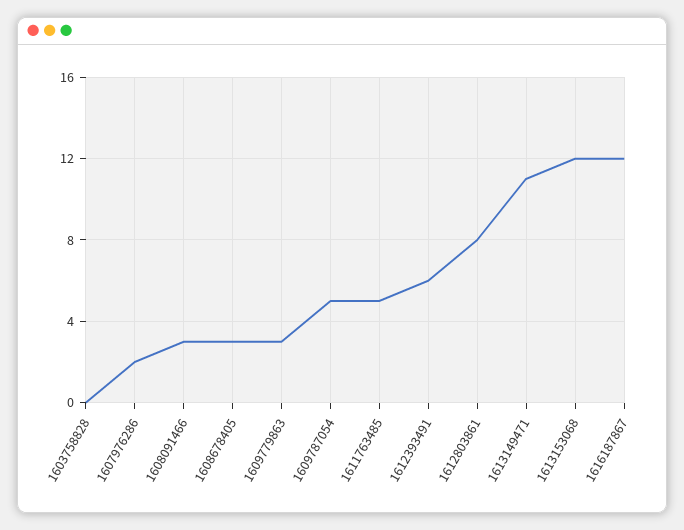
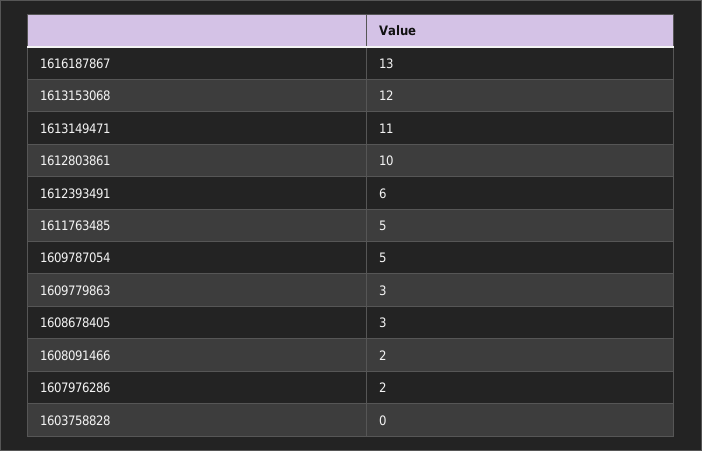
  {
    "1603758828": 0,
    "1607976286": 2,
-   "1608091466": 3,
+   "1608091466": 2,
    "1608678405": 3,
    "1609779863": 3,
    "1609787054": 5,
    "1611763485": 5,
    "1612393491": 6,
-   "1612803861": 8,
+   "1612803861": 10,
    "1613149471": 11,
    "1613153068": 12,
-   "1616187867": 12
+   "1616187867": 13
  }

